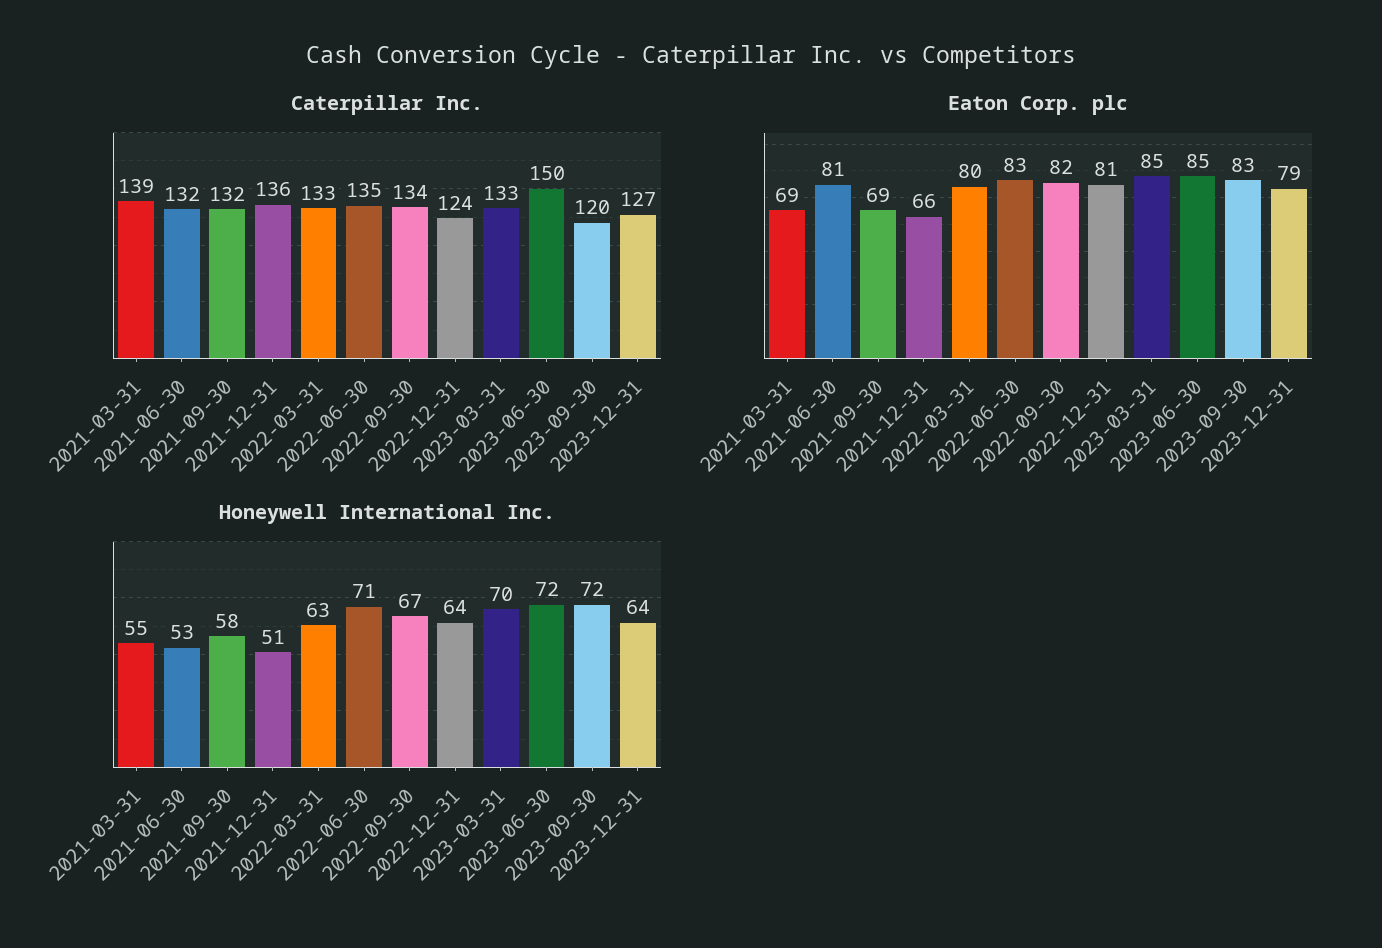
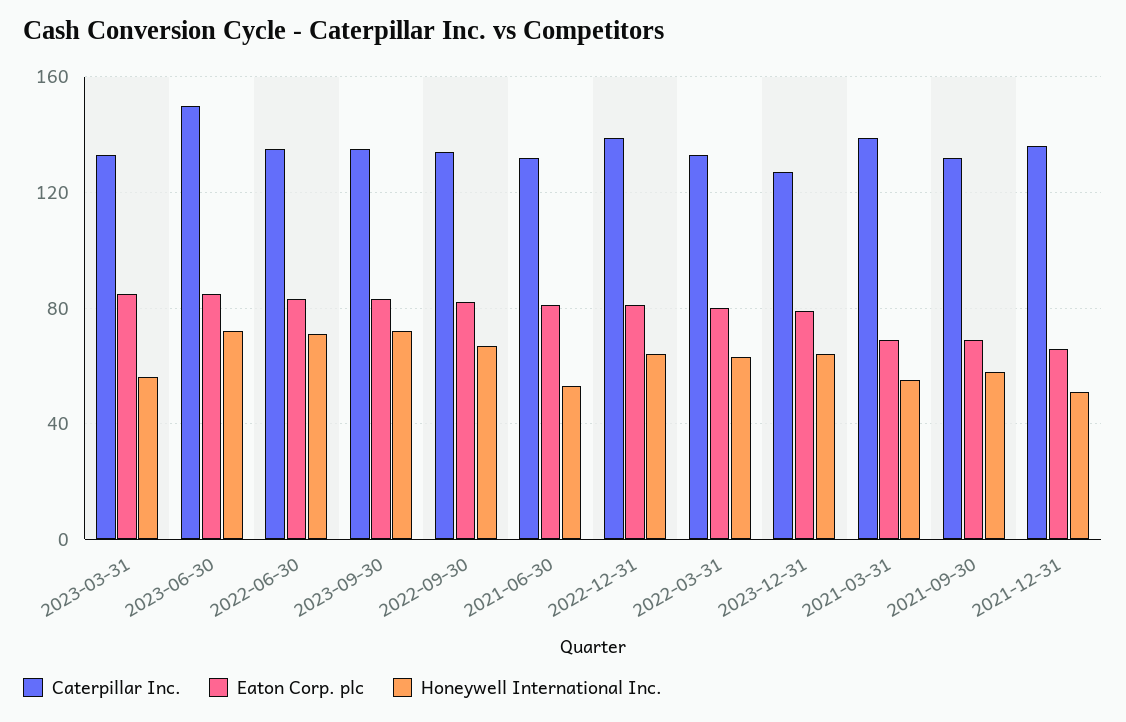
  {
    "Caterpillar Inc.": {
      "2021-03-31": 139,
      "2021-06-30": 132,
      "2021-09-30": 132,
      "2021-12-31": 136,
      "2022-03-31": 133,
      "2022-06-30": 135,
      "2022-09-30": 134,
-     "2022-12-31": 124,
+     "2022-12-31": 140,
      "2023-03-31": 133,
      "2023-06-30": 150,
-     "2023-09-30": 120,
+     "2023-09-30": 135,
      "2023-12-31": 127
    },
    "Eaton Corp. plc": {
      "2021-03-31": 69,
      "2021-06-30": 81,
      "2021-09-30": 69,
      "2021-12-31": 66,
      "2022-03-31": 80,
      "2022-06-30": 83,
      "2022-09-30": 82,
      "2022-12-31": 81,
      "2023-03-31": 85,
      "2023-06-30": 85,
      "2023-09-30": 83,
      "2023-12-31": 79
    },
    "Honeywell International Inc.": {
      "2021-03-31": 55,
      "2021-06-30": 53,
      "2021-09-30": 58,
      "2021-12-31": 51,
      "2022-03-31": 63,
      "2022-06-30": 71,
      "2022-09-30": 67,
      "2022-12-31": 64,
-     "2023-03-31": 70,
+     "2023-03-31": 55,
      "2023-06-30": 72,
      "2023-09-30": 72,
      "2023-12-31": 64
    }
  }

